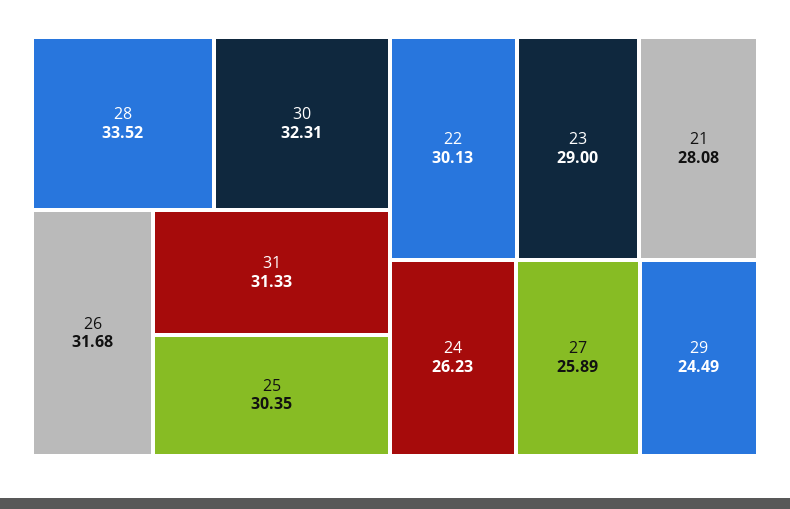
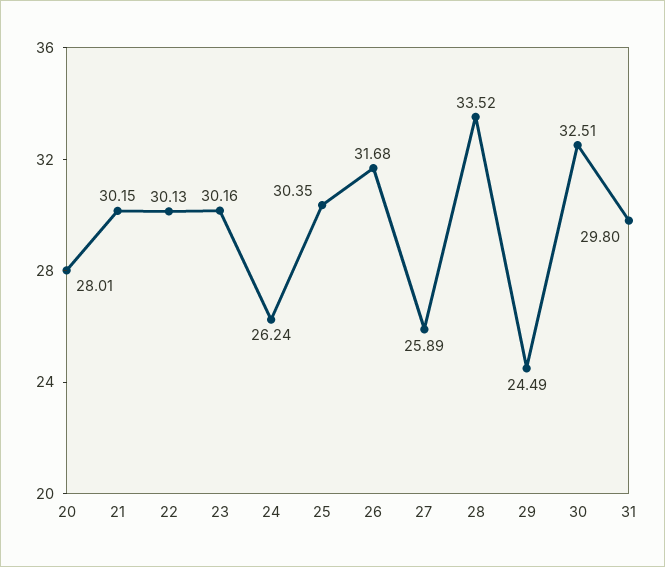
  {
    "28": 33.52,
-   "30": 32.31,
+   "30": 32.51,
    "26": 31.68,
-   "31": 31.33,
+   "31": 29.8,
    "25": 30.35,
    "22": 30.13,
-   "23": 29,
+   "23": 30.16,
-   "21": 28.08,
+   "21": 30.15,
-   "24": 26.23,
+   "24": 26.24,
    "27": 25.89,
-   "29": 24.49
+   "29": 24.49,
+   "20": 28.01
  }

